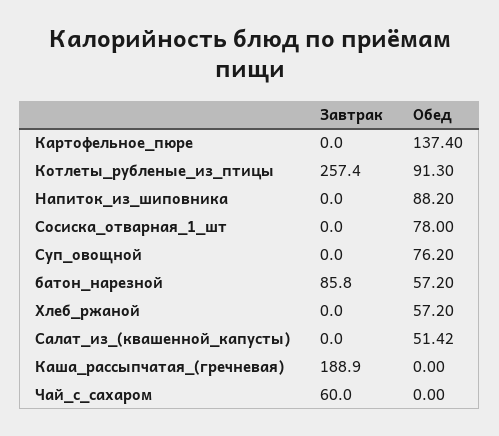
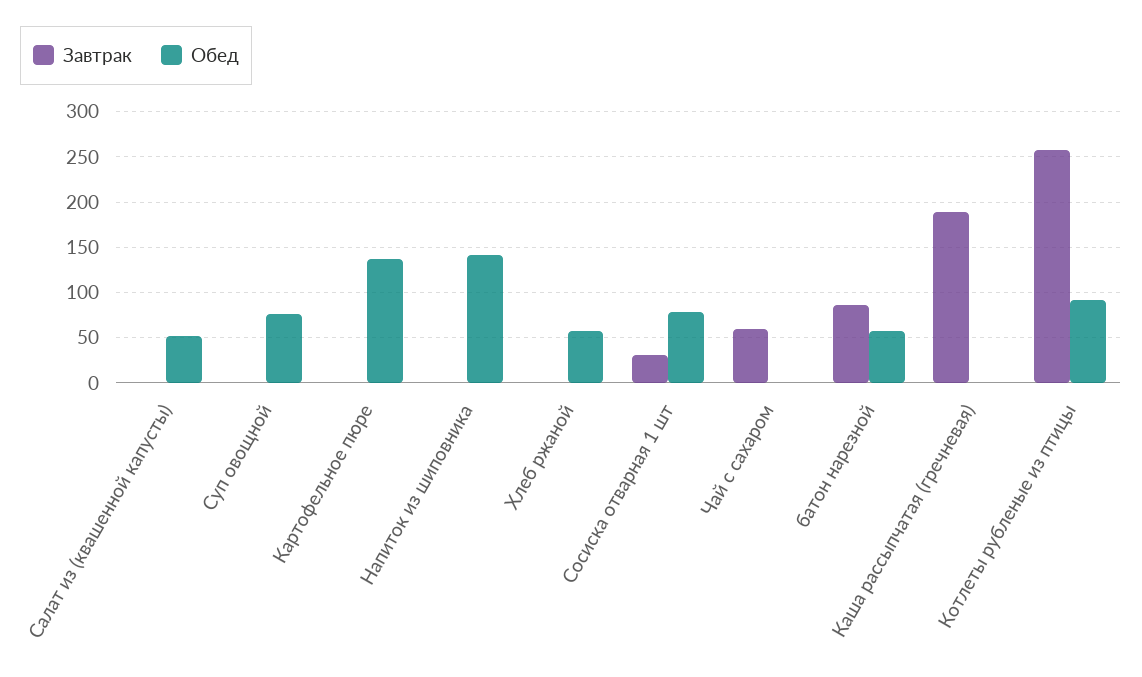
  {
    "Завтрак": {
      "Картофельное_пюре": 0,
      "Котлеты_рубленые_из_птицы": 257.4,
      "Напиток_из_шиповника": 0,
-     "Сосиска_отварная_1_шт": 0,
+     "Сосиска_отварная_1_шт": 30,
      "Суп_овощной": 0,
      "батон_нарезной": 85.8,
      "Хлеб_ржаной": 0,
      "Салат_из_(квашенной_капусты)": 0,
      "Каша_рассыпчатая_(гречневая)": 188.9,
      "Чай_с_сахаром": 60
    },
    "Обед": {
      "Картофельное_пюре": 137.4,
      "Котлеты_рубленые_из_птицы": 91.3,
-     "Напиток_из_шиповника": 88.2,
+     "Напиток_из_шиповника": 140,
      "Сосиска_отварная_1_шт": 78,
      "Суп_овощной": 76.2,
      "батон_нарезной": 57.2,
      "Хлеб_ржаной": 57.2,
      "Салат_из_(квашенной_капусты)": 51.42,
      "Каша_рассыпчатая_(гречневая)": 0,
      "Чай_с_сахаром": 0
    }
  }

